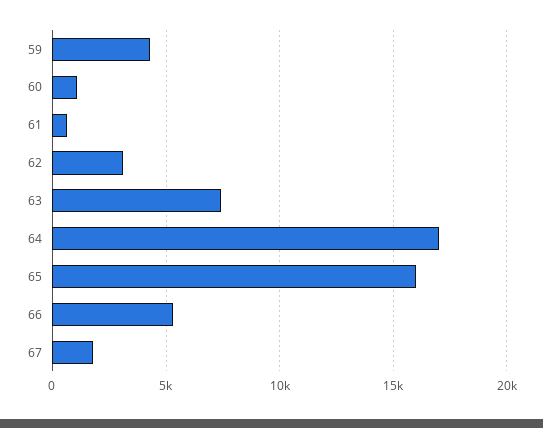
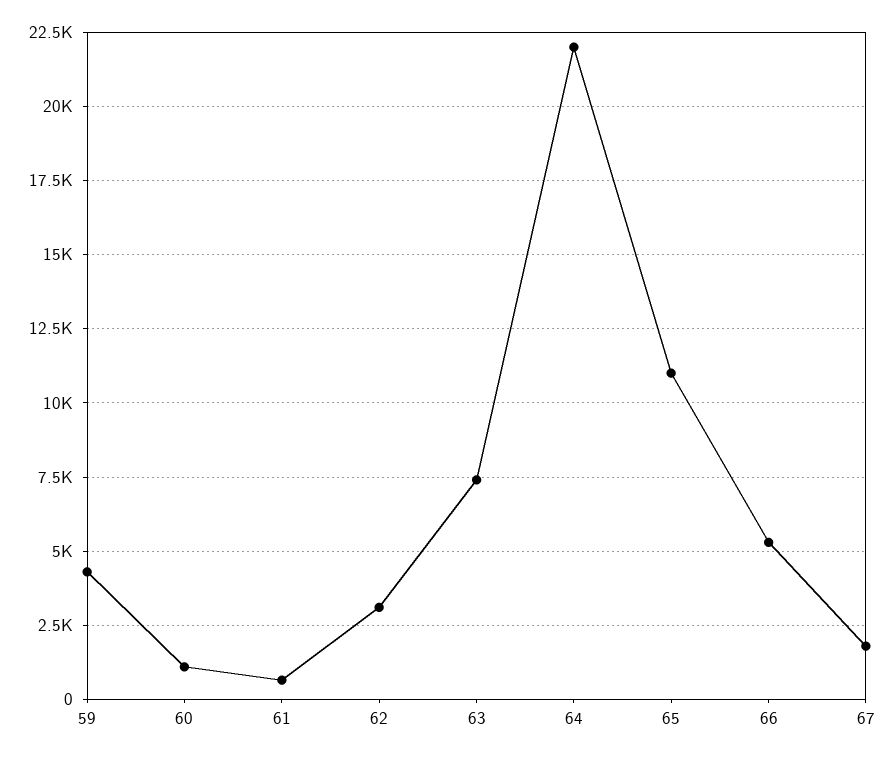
  {
    "59": 4250,
    "60": 1000,
    "61": 750,
    "62": 3000,
    "63": 7500,
-   "64": 17000,
+   "64": 22000,
-   "65": 16000,
+   "65": 11000,
    "66": 5250,
    "67": 1750
  }

